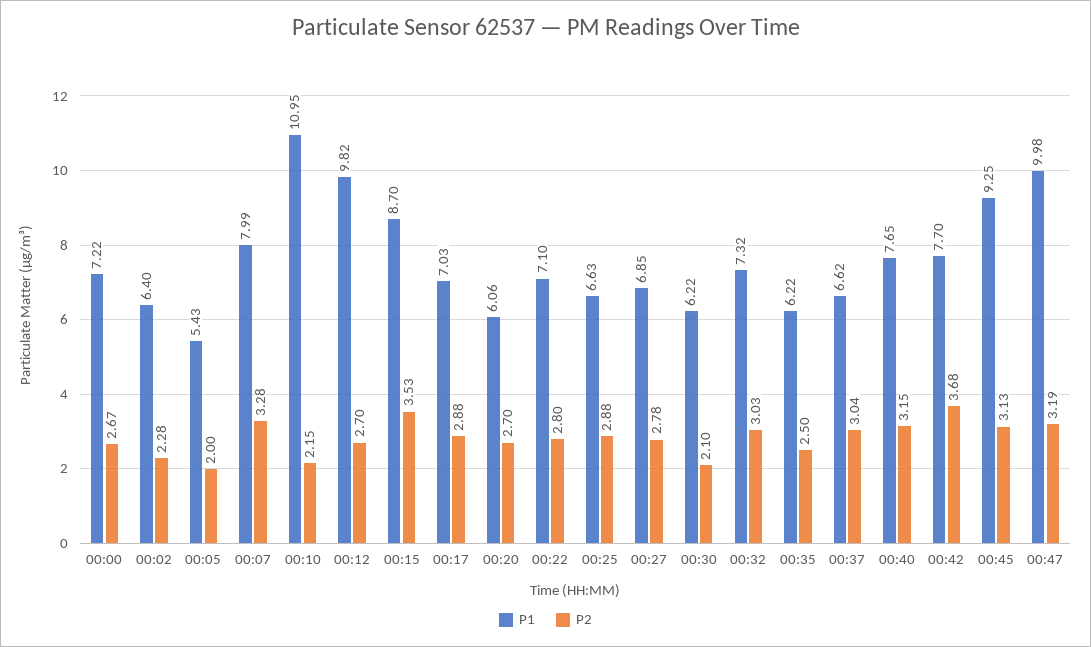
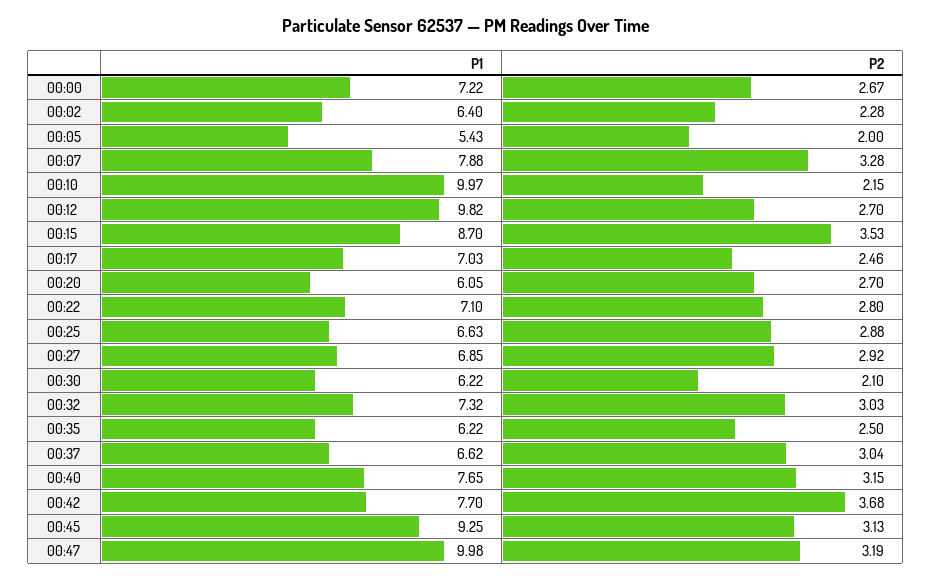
  {
    "P1": {
      "00:00": 7.22,
      "00:02": 6.4,
      "00:05": 5.43,
-     "00:07": 7.99,
+     "00:07": 7.88,
-     "00:10": 10.95,
+     "00:10": 9.97,
      "00:12": 9.82,
      "00:15": 8.7,
      "00:17": 7.03,
-     "00:20": 6.06,
+     "00:20": 6.05,
      "00:22": 7.1,
      "00:25": 6.63,
      "00:27": 6.85,
      "00:30": 6.22,
      "00:32": 7.32,
      "00:35": 6.22,
      "00:37": 6.62,
      "00:40": 7.65,
      "00:42": 7.7,
      "00:45": 9.25,
      "00:47": 9.98
    },
    "P2": {
      "00:00": 2.67,
      "00:02": 2.28,
      "00:05": 2,
      "00:07": 3.28,
      "00:10": 2.15,
      "00:12": 2.7,
      "00:15": 3.53,
-     "00:17": 2.88,
+     "00:17": 2.46,
      "00:20": 2.7,
      "00:22": 2.8,
      "00:25": 2.88,
-     "00:27": 2.78,
+     "00:27": 2.92,
      "00:30": 2.1,
      "00:32": 3.03,
      "00:35": 2.5,
      "00:37": 3.04,
      "00:40": 3.15,
      "00:42": 3.68,
      "00:45": 3.13,
      "00:47": 3.19
    }
  }

